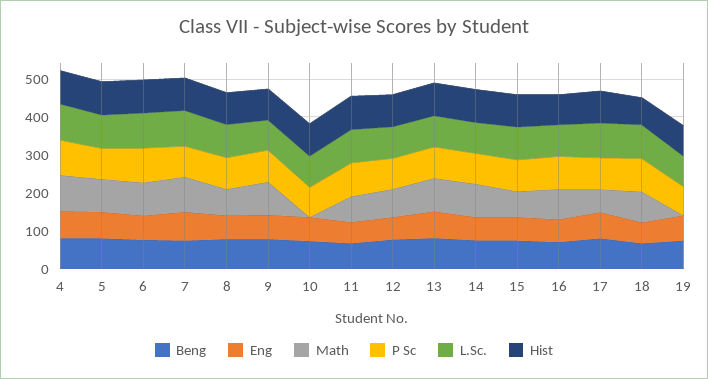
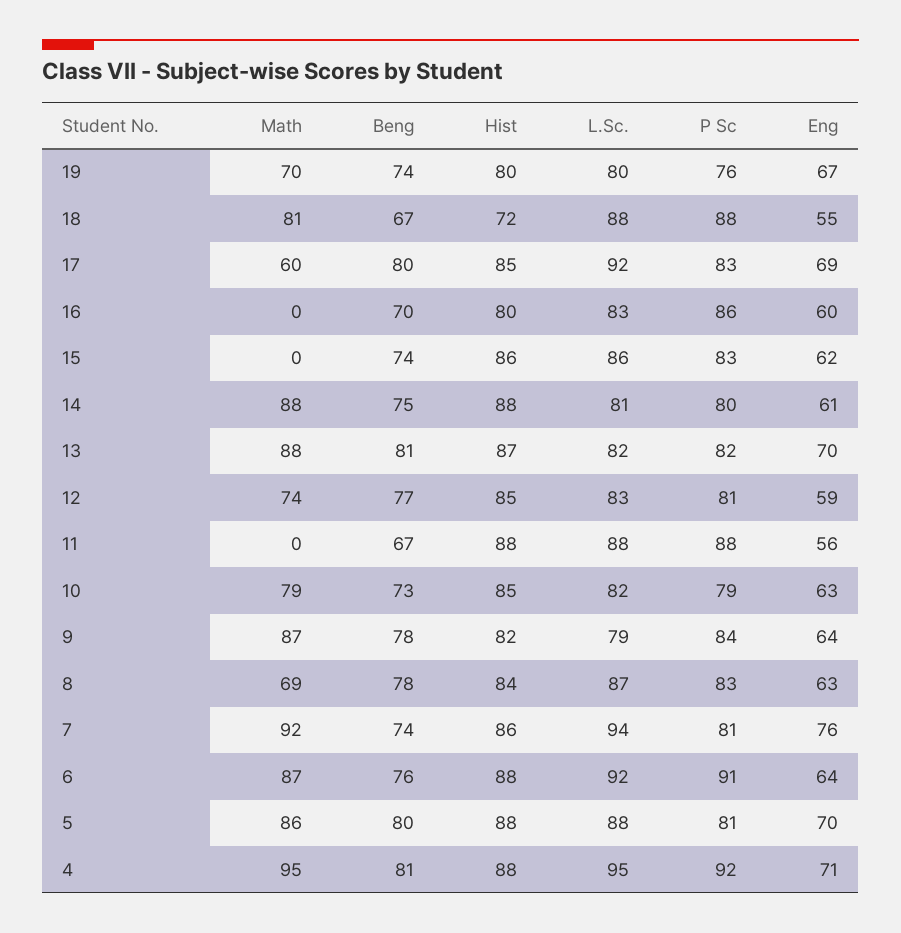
  {
    "Beng": {
      "4": 81,
      "5": 80,
      "6": 76,
      "7": 74,
      "8": 78,
      "9": 78,
      "10": 73,
      "11": 67,
      "12": 77,
      "13": 81,
      "14": 75,
      "15": 74,
      "16": 70,
      "17": 80,
      "18": 67,
      "19": 74
    },
    "Eng": {
      "4": 71,
      "5": 70,
      "6": 64,
      "7": 76,
      "8": 63,
      "9": 64,
      "10": 63,
      "11": 56,
      "12": 59,
      "13": 70,
      "14": 61,
      "15": 62,
      "16": 60,
      "17": 69,
      "18": 55,
      "19": 67
    },
    "Math": {
      "4": 95,
      "5": 86,
      "6": 87,
      "7": 92,
      "8": 69,
      "9": 87,
-     "10": 0,
+     "10": 79,
-     "11": 75,
+     "11": 0,
      "12": 74,
      "13": 88,
      "14": 88,
-     "15": 75,
+     "15": 0,
-     "16": 75,
+     "16": 0,
      "17": 60,
      "18": 81,
-     "19": 0
+     "19": 70
    },
    "P Sc": {
      "4": 92,
      "5": 81,
      "6": 91,
      "7": 81,
      "8": 83,
      "9": 84,
      "10": 79,
      "11": 88,
      "12": 81,
      "13": 82,
      "14": 80,
      "15": 83,
      "16": 86,
      "17": 83,
      "18": 88,
      "19": 76
    },
    "L.Sc.": {
      "4": 95,
      "5": 88,
      "6": 92,
      "7": 94,
      "8": 87,
      "9": 79,
      "10": 82,
      "11": 88,
      "12": 83,
      "13": 82,
      "14": 81,
      "15": 86,
      "16": 83,
      "17": 92,
      "18": 88,
      "19": 80
    },
    "Hist": {
      "4": 88,
      "5": 88,
      "6": 88,
      "7": 86,
      "8": 84,
      "9": 82,
      "10": 85,
      "11": 88,
      "12": 85,
      "13": 87,
      "14": 88,
      "15": 86,
      "16": 80,
      "17": 85,
      "18": 72,
      "19": 80
    }
  }

